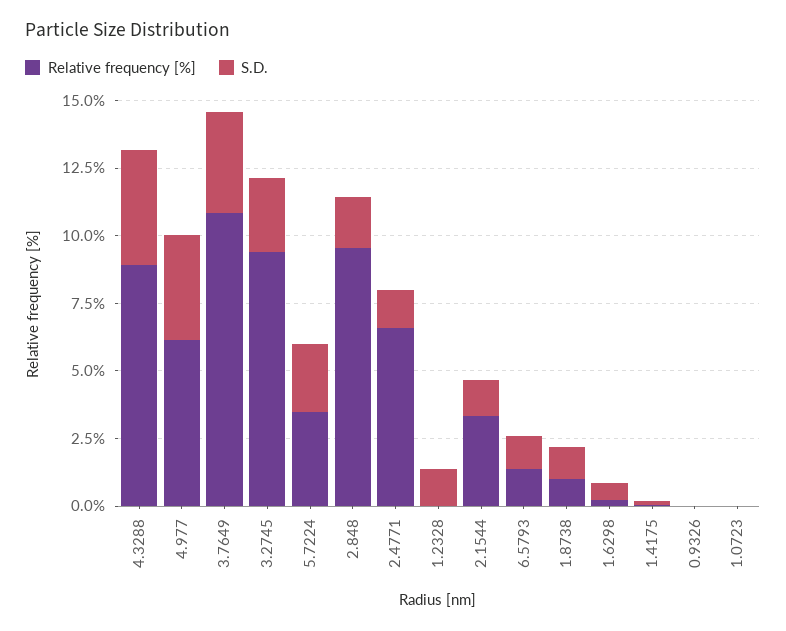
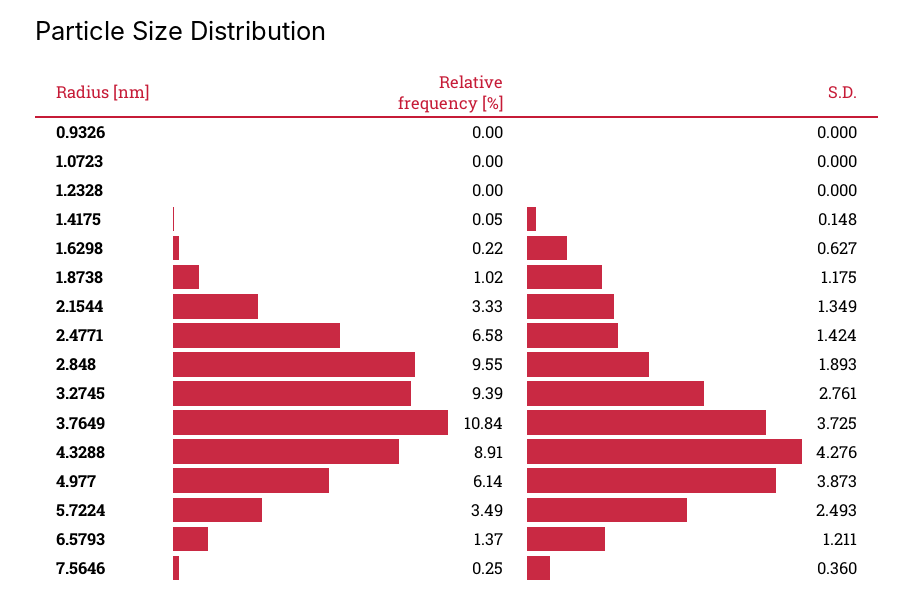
  {
    "Relative frequency [%]": {
      "4.3288": 8.91,
      "4.977": 6.14,
      "3.7649": 10.84,
      "3.2745": 9.39,
      "5.7224": 3.49,
      "2.848": 9.55,
      "2.4771": 6.58,
      "1.2328": 0,
      "2.1544": 3.33,
      "6.5793": 1.37,
      "1.8738": 1.02,
      "1.6298": 0.22,
      "1.4175": 0.05,
      "0.9326": 0,
-     "1.0723": 0
+     "1.0723": 0,
+     "7.5646": 0.25
    },
    "S.D.": {
      "4.3288": 4.276,
      "4.977": 3.873,
      "3.7649": 3.725,
      "3.2745": 2.761,
      "5.7224": 2.493,
      "2.848": 1.893,
      "2.4771": 1.424,
-     "1.2328": 1.5,
+     "1.2328": 0,
      "2.1544": 1.349,
      "6.5793": 1.211,
      "1.8738": 1.175,
      "1.6298": 0.627,
      "1.4175": 0.148,
      "0.9326": 0,
-     "1.0723": 0
+     "1.0723": 0,
+     "7.5646": 0.36
    }
  }

